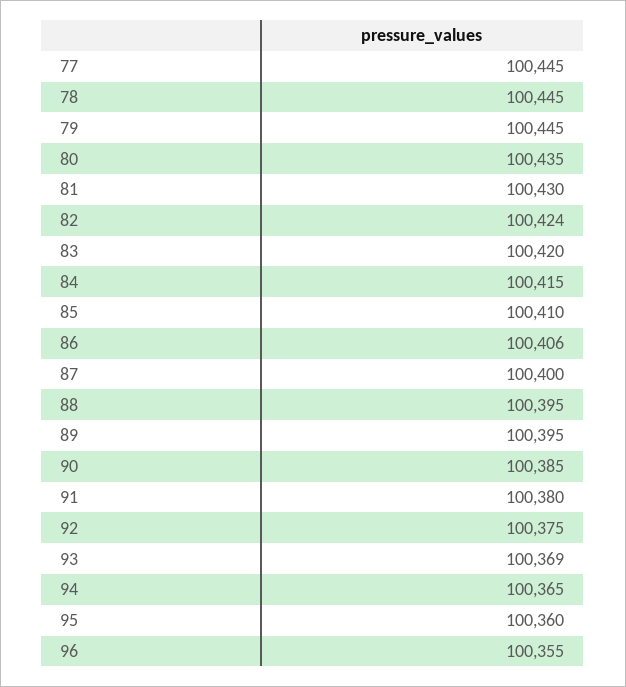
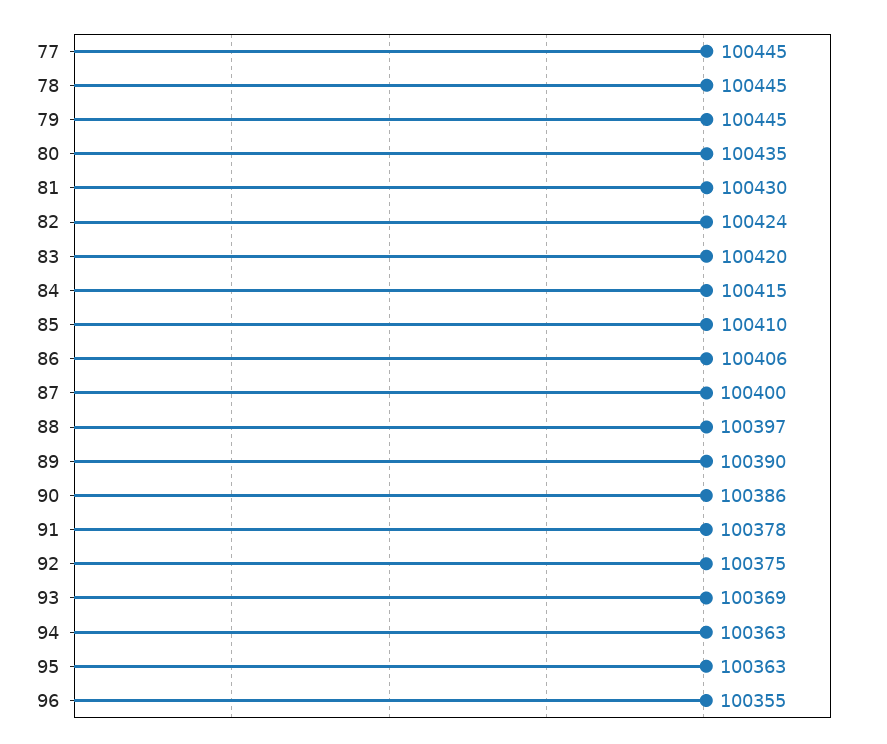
  {
    "77": 100445,
    "78": 100445,
    "79": 100445,
    "80": 100435,
    "81": 100430,
    "82": 100424,
    "83": 100420,
    "84": 100415,
    "85": 100410,
    "86": 100406,
    "87": 100400,
-   "88": 100395,
+   "88": 100397,
-   "89": 100395,
+   "89": 100390,
-   "90": 100385,
+   "90": 100386,
-   "91": 100380,
+   "91": 100378,
    "92": 100375,
    "93": 100369,
-   "94": 100365,
+   "94": 100363,
-   "95": 100360,
+   "95": 100363,
    "96": 100355
  }

